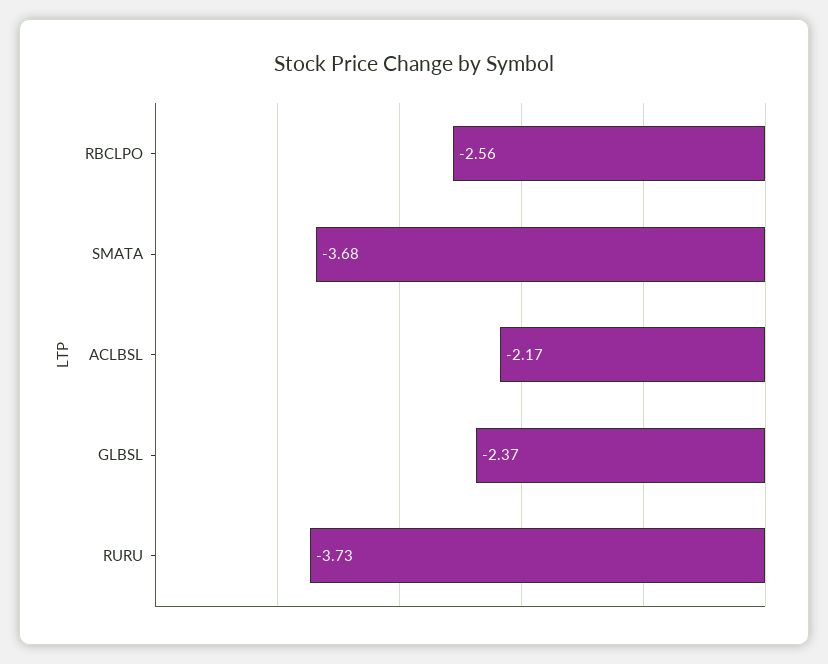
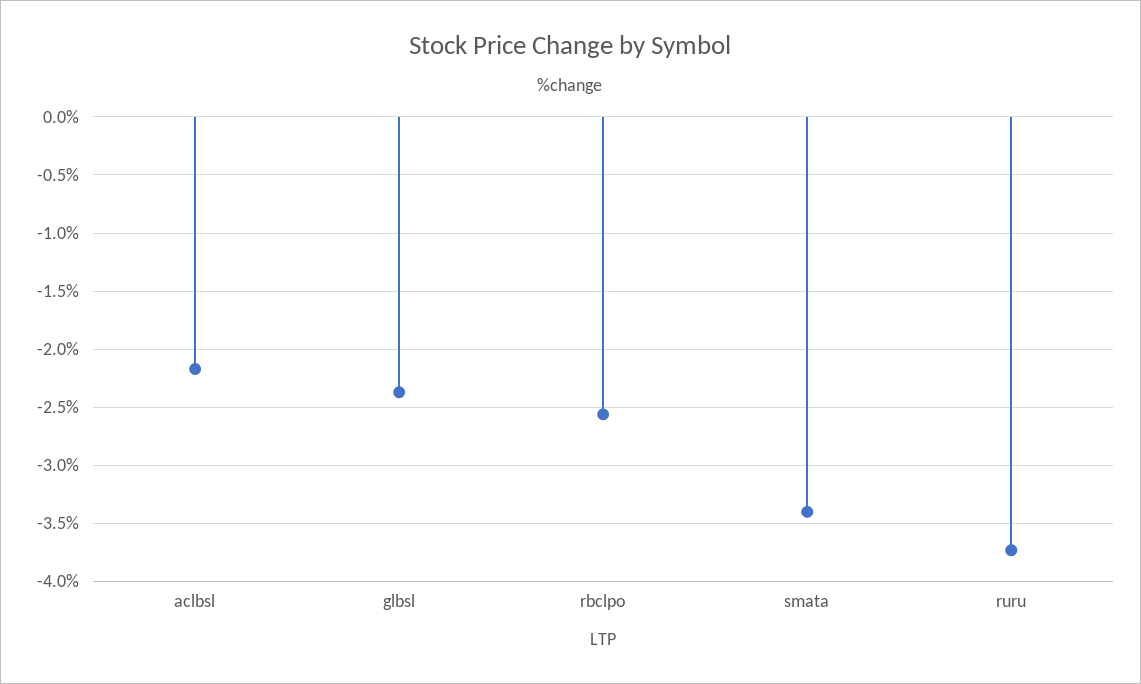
  {
    "RBCLPO": -2.56,
-   "SMATA": -3.68,
+   "SMATA": -3.4,
    "ACLBSL": -2.17,
    "GLBSL": -2.37,
    "RURU": -3.73
  }

